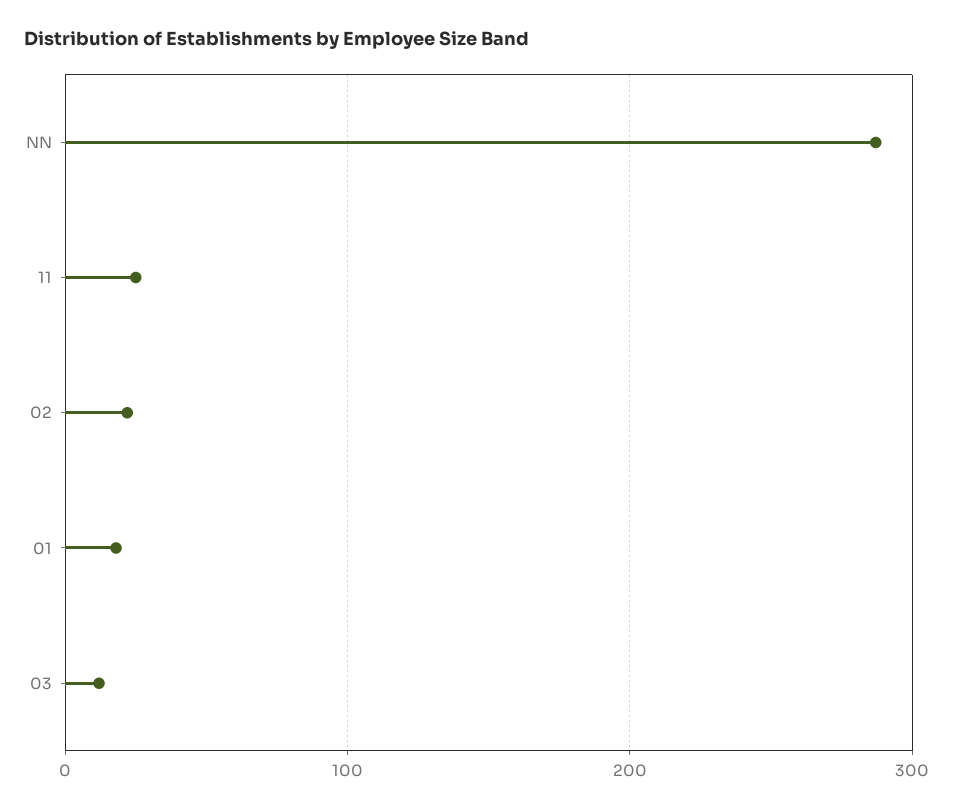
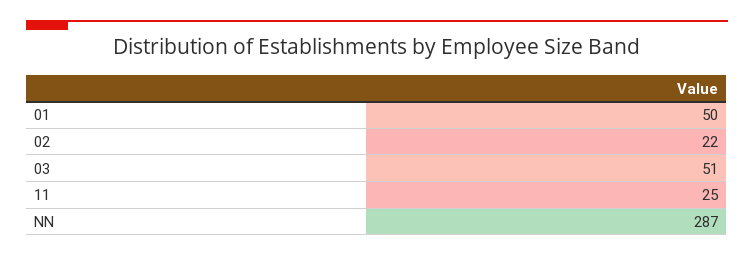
  {
    "NN": 287,
    "11": 25,
    "02": 22,
-   "01": 20,
+   "01": 50,
-   "03": 10
+   "03": 51
  }

